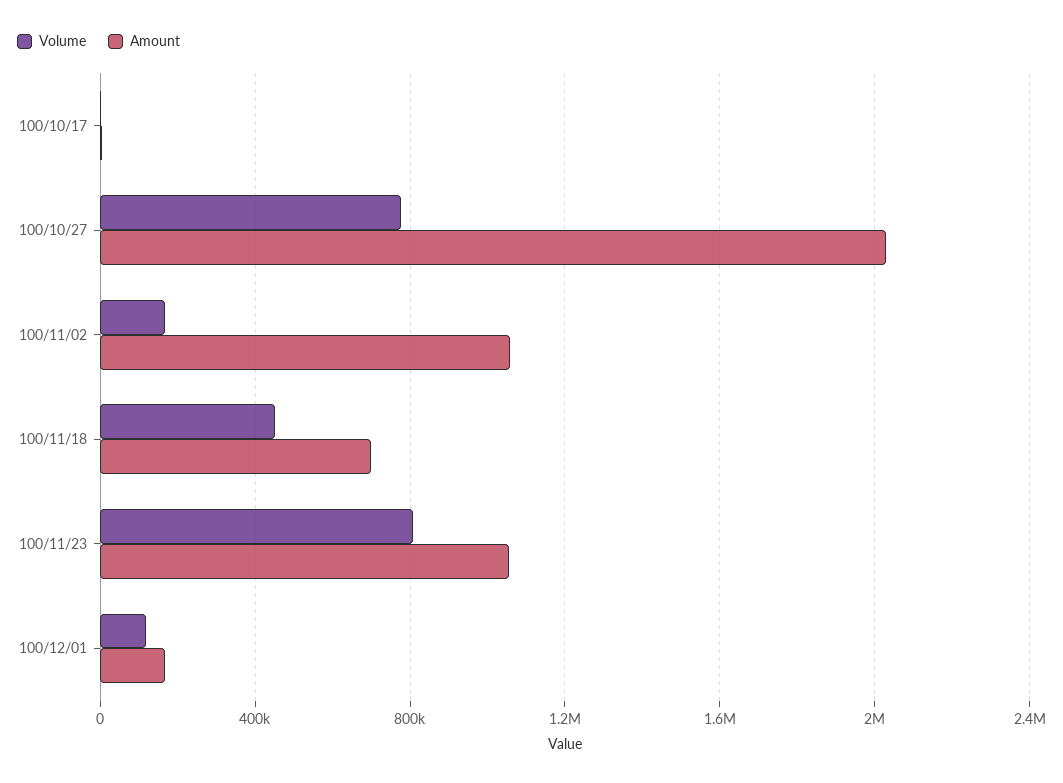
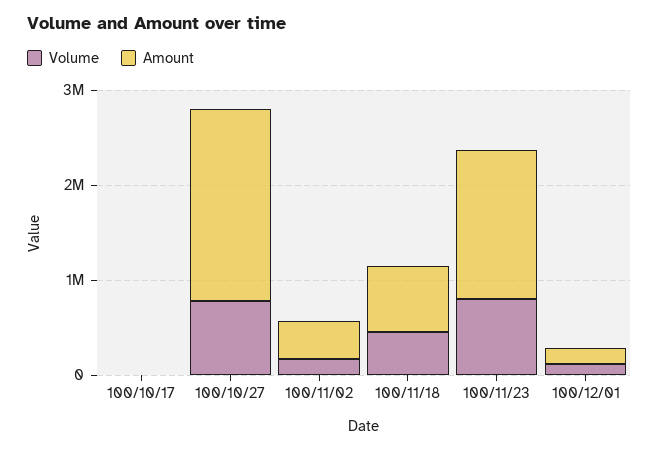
  {
    "Volume": {
      "100/10/17": 0,
      "100/10/27": 800000,
      "100/11/02": 150000,
      "100/11/18": 450000,
      "100/11/23": 800000,
      "100/12/01": 100000
    },
    "Amount": {
      "100/10/17": 0,
      "100/10/27": 2050000,
-     "100/11/02": 1050000,
+     "100/11/02": 400000,
      "100/11/18": 700000,
-     "100/11/23": 1050000,
+     "100/11/23": 1600000,
      "100/12/01": 150000
    }
  }

